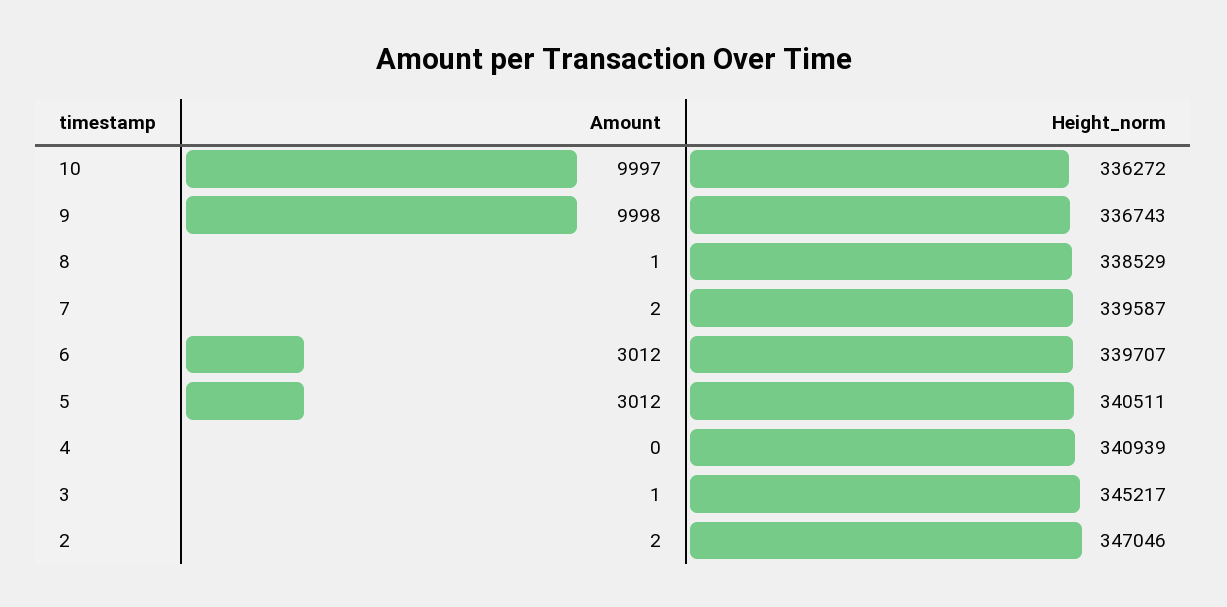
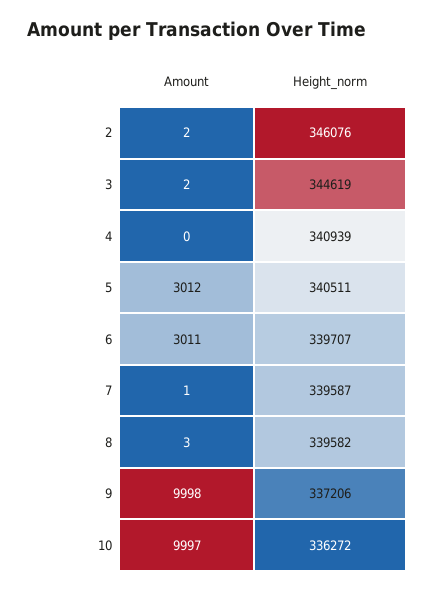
  {
    "Amount": {
      "10": 9997,
      "9": 9998,
-     "8": 1,
+     "8": 3,
-     "7": 2,
+     "7": 1,
-     "6": 3012,
+     "6": 3011,
      "5": 3012,
      "4": 0,
-     "3": 1,
+     "3": 2,
      "2": 2
    },
    "Height_norm": {
      "10": 336272,
-     "9": 336743,
+     "9": 337206,
-     "8": 338529,
+     "8": 339582,
      "7": 339587,
      "6": 339707,
      "5": 340511,
      "4": 340939,
-     "3": 345217,
+     "3": 344619,
-     "2": 347046
+     "2": 346076
    }
  }

